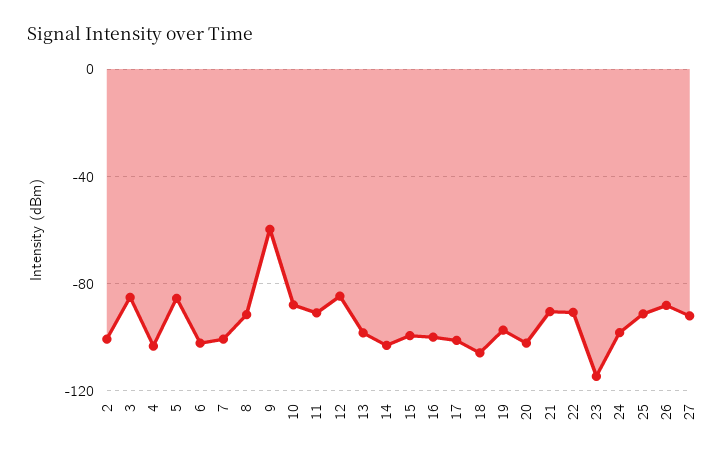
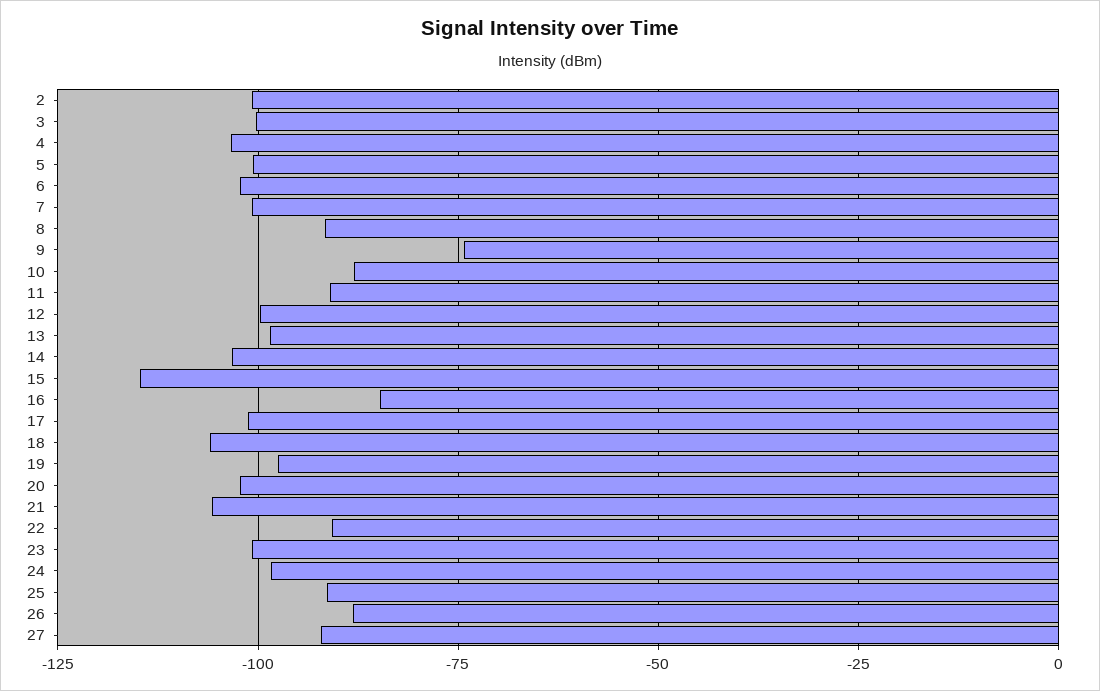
  {
    "2": -100,
-   "3": -85,
+   "3": -100,
    "4": -102.5,
-   "5": -85,
+   "5": -100,
    "6": -102.5,
    "7": -100,
    "8": -92.5,
-   "9": -60,
+   "9": -75,
    "10": -87.5,
    "11": -90,
-   "12": -85,
+   "12": -100,
    "13": -97.5,
    "14": -102.5,
-   "15": -100,
+   "15": -115,
-   "16": -100,
+   "16": -85,
    "17": -102.5,
    "18": -105,
    "19": -97.5,
    "20": -102.5,
-   "21": -90,
+   "21": -105,
    "22": -90,
-   "23": -115,
+   "23": -100,
    "24": -97.5,
    "25": -92.5,
    "26": -87.5,
    "27": -92.5
  }

